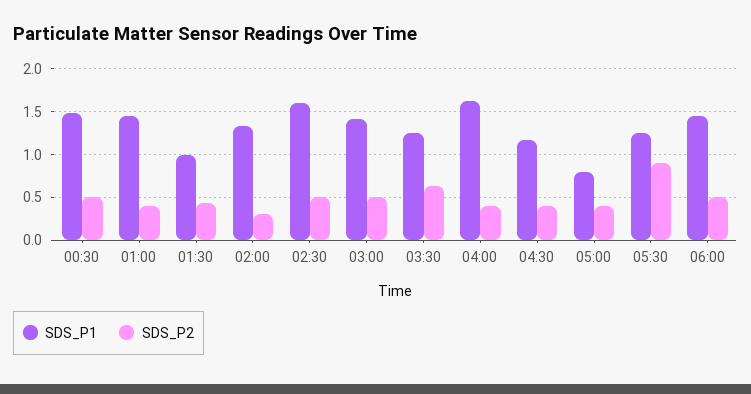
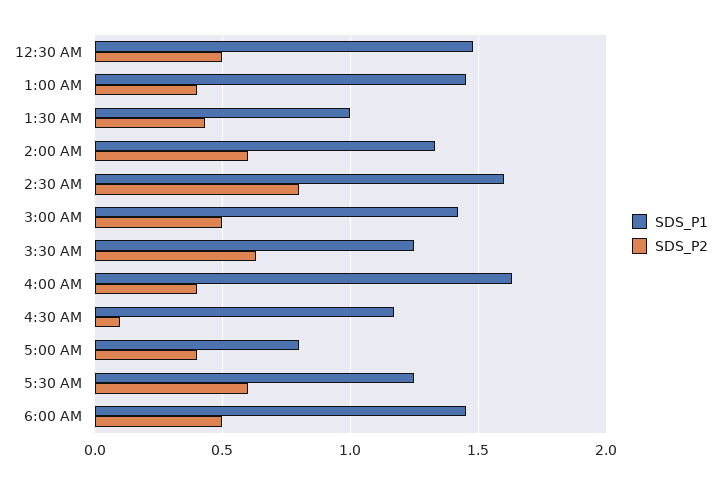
  {
    "SDS_P1": {
      "00:30": 1.5,
      "01:00": 1.45,
      "01:30": 1,
      "02:00": 1.35,
      "02:30": 1.6,
      "03:00": 1.4,
      "03:30": 1.25,
      "04:00": 1.65,
      "04:30": 1.15,
      "05:00": 0.8,
      "05:30": 1.25,
      "06:00": 1.45
    },
    "SDS_P2": {
      "00:30": 0.5,
      "01:00": 0.4,
      "01:30": 0.45,
-     "02:00": 0.3,
+     "02:00": 0.6,
-     "02:30": 0.5,
+     "02:30": 0.8,
      "03:00": 0.5,
      "03:30": 0.65,
      "04:00": 0.4,
-     "04:30": 0.4,
+     "04:30": 0.1,
      "05:00": 0.4,
-     "05:30": 0.9,
+     "05:30": 0.6,
      "06:00": 0.5
    }
  }

